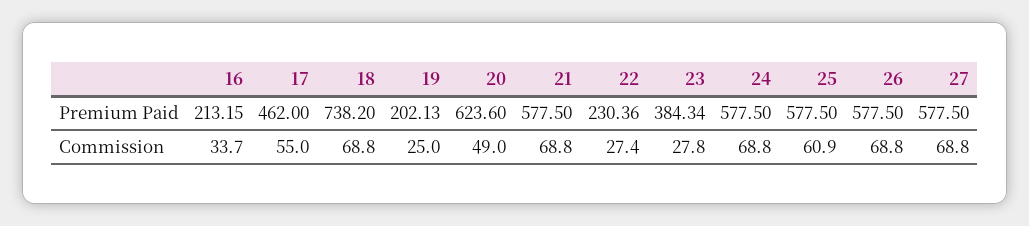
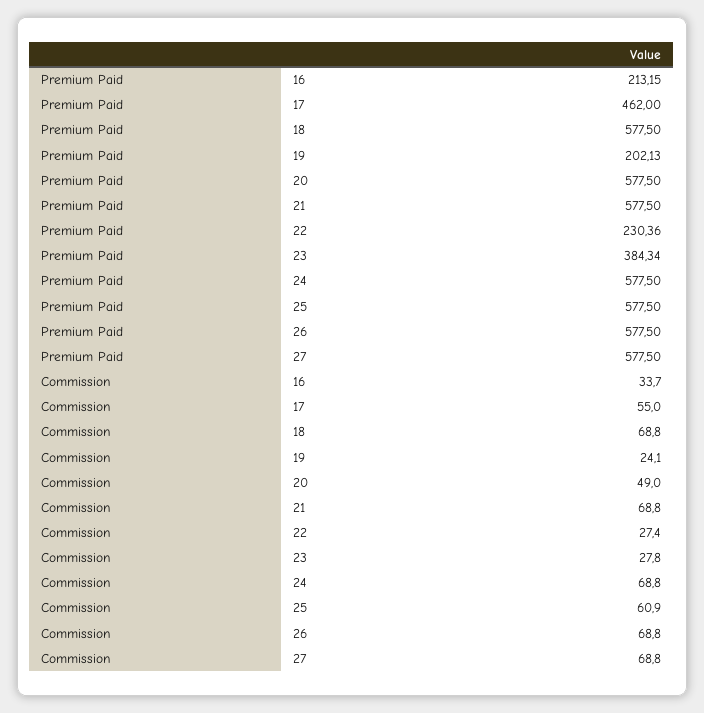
  {
    "16": {
      "Premium Paid": 213.15,
      "Commission": 33.7
    },
    "17": {
      "Premium Paid": 462,
      "Commission": 55
    },
    "18": {
-     "Premium Paid": 738.2,
+     "Premium Paid": 577.5,
      "Commission": 68.8
    },
    "19": {
      "Premium Paid": 202.13,
-     "Commission": 25
+     "Commission": 24.1
    },
    "20": {
-     "Premium Paid": 623.6,
+     "Premium Paid": 577.5,
      "Commission": 49
    },
    "21": {
      "Premium Paid": 577.5,
      "Commission": 68.8
    },
    "22": {
      "Premium Paid": 230.36,
      "Commission": 27.4
    },
    "23": {
      "Premium Paid": 384.34,
      "Commission": 27.8
    },
    "24": {
      "Premium Paid": 577.5,
      "Commission": 68.8
    },
    "25": {
      "Premium Paid": 577.5,
      "Commission": 60.9
    },
    "26": {
      "Premium Paid": 577.5,
      "Commission": 68.8
    },
    "27": {
      "Premium Paid": 577.5,
      "Commission": 68.8
    }
  }

